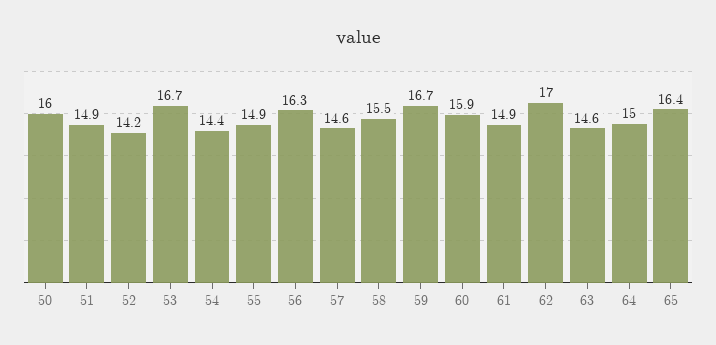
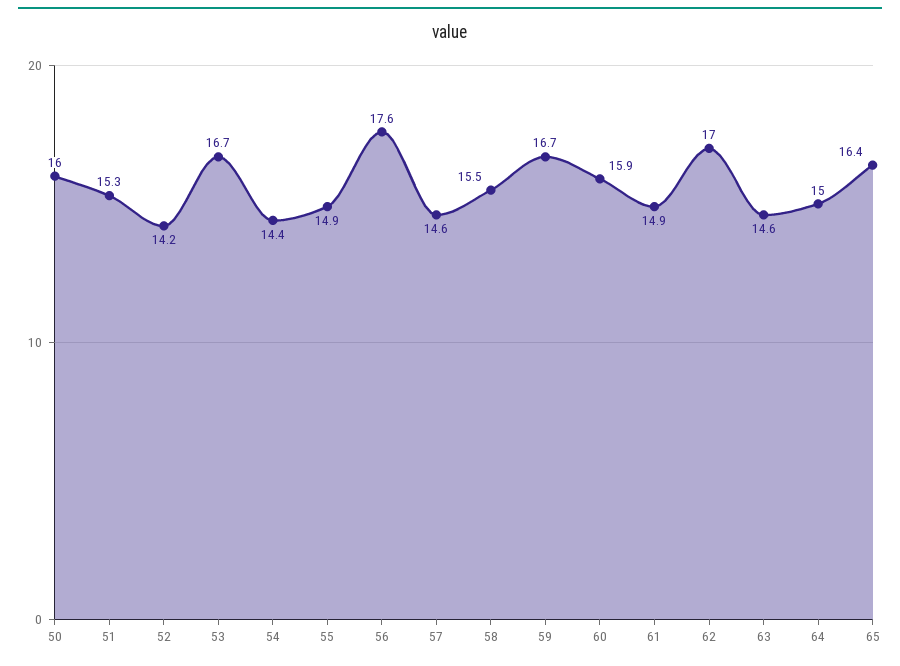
  {
    "50": 16,
-   "51": 14.9,
+   "51": 15.3,
    "52": 14.2,
    "53": 16.7,
    "54": 14.4,
    "55": 14.9,
-   "56": 16.3,
+   "56": 17.6,
    "57": 14.6,
    "58": 15.5,
    "59": 16.7,
    "60": 15.9,
    "61": 14.9,
    "62": 17,
    "63": 14.6,
    "64": 15,
    "65": 16.4
  }

